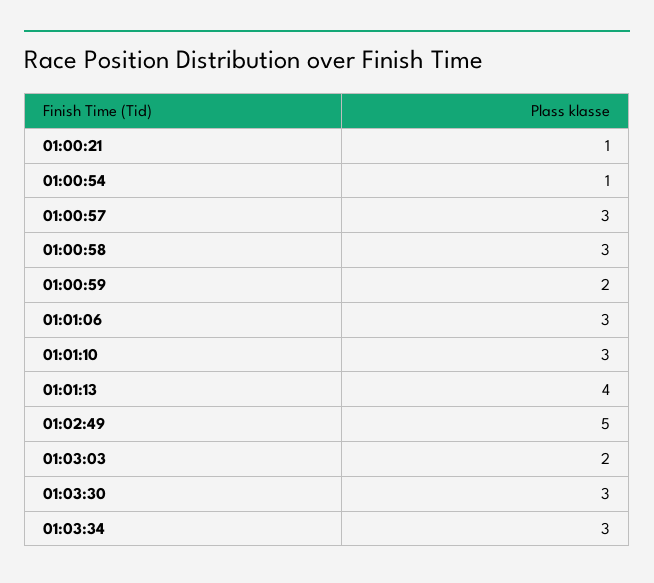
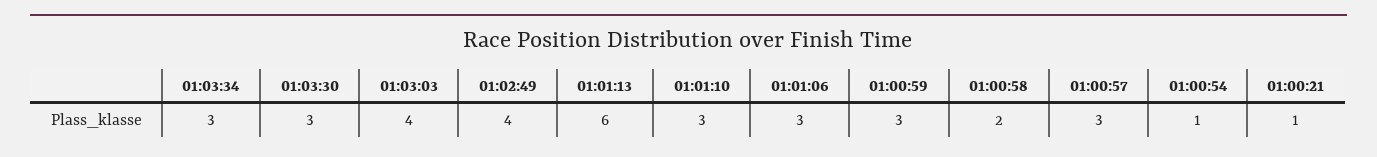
  {
    "01:00:21": 1,
    "01:00:54": 1,
    "01:00:57": 3,
-   "01:00:58": 3,
+   "01:00:58": 2,
-   "01:00:59": 2,
+   "01:00:59": 3,
    "01:01:06": 3,
    "01:01:10": 3,
-   "01:01:13": 4,
+   "01:01:13": 6,
-   "01:02:49": 5,
+   "01:02:49": 4,
-   "01:03:03": 2,
+   "01:03:03": 4,
    "01:03:30": 3,
    "01:03:34": 3
  }

